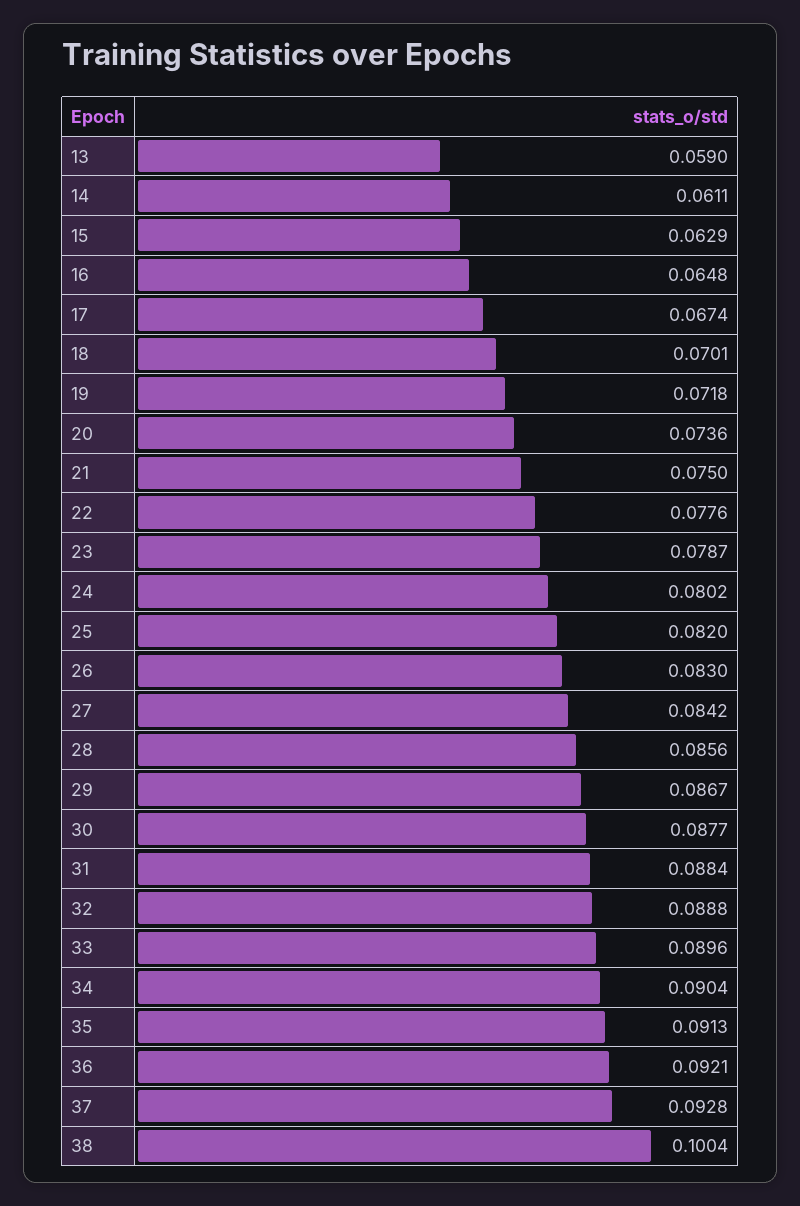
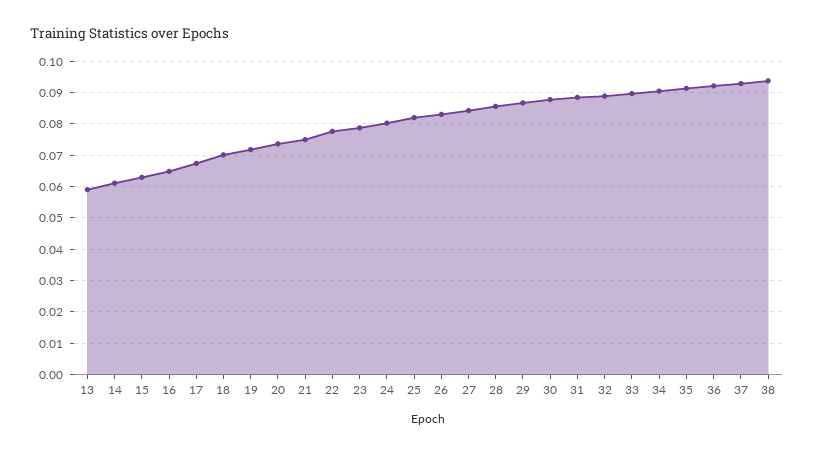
  {
    "13": 0.059,
    "14": 0.0611,
    "15": 0.0629,
    "16": 0.0648,
    "17": 0.0674,
    "18": 0.0701,
    "19": 0.0718,
    "20": 0.0736,
    "21": 0.075,
    "22": 0.0776,
    "23": 0.0787,
    "24": 0.0802,
    "25": 0.082,
    "26": 0.083,
    "27": 0.0842,
    "28": 0.0856,
    "29": 0.0867,
    "30": 0.0877,
    "31": 0.0884,
    "32": 0.0888,
    "33": 0.0896,
    "34": 0.0904,
    "35": 0.0913,
    "36": 0.0921,
    "37": 0.0928,
-   "38": 0.1004
+   "38": 0.094
  }

